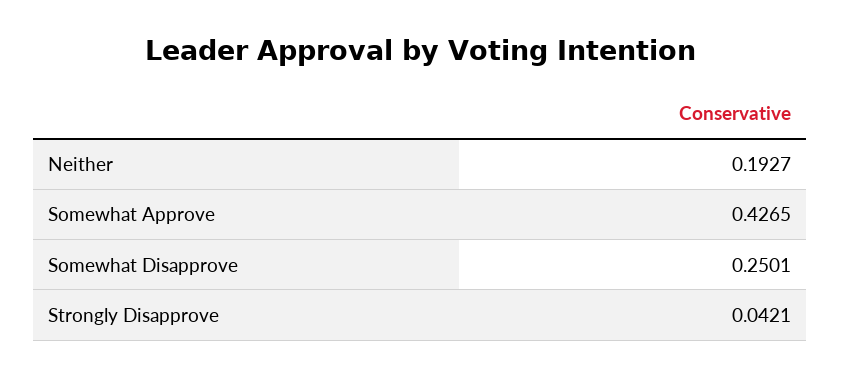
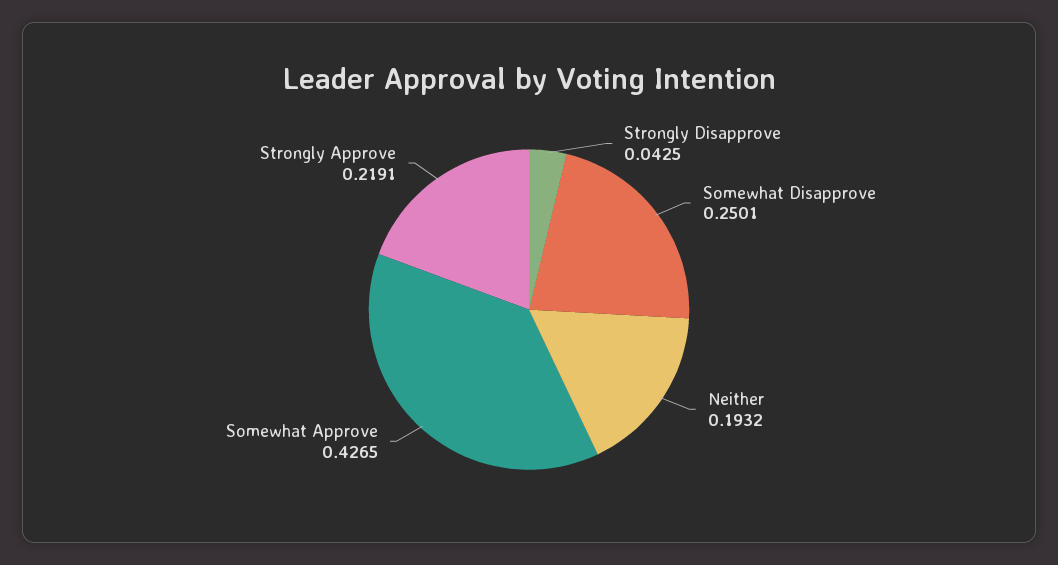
  {
-   "Neither": 0.1927,
+   "Neither": 0.1932,
    "Somewhat Approve": 0.4265,
    "Somewhat Disapprove": 0.2501,
-   "Strongly Disapprove": 0.0421
+   "Strongly Disapprove": 0.0425,
+   "Strongly Approve": 0.2191
  }

